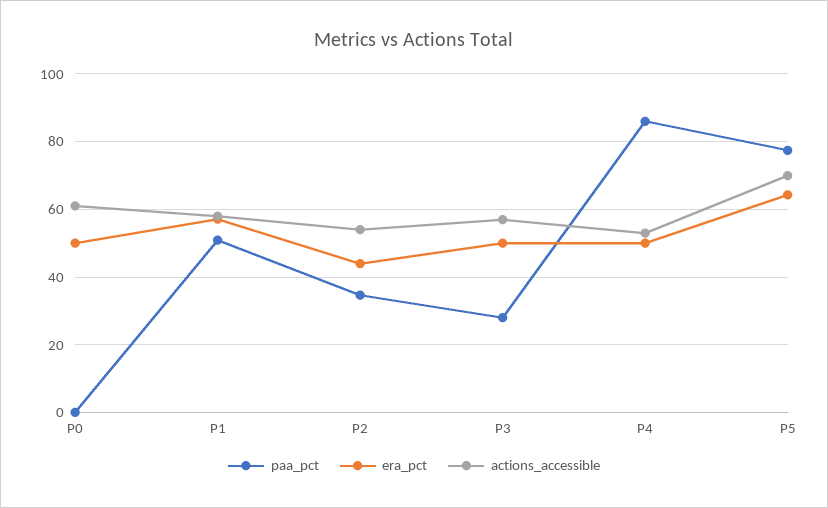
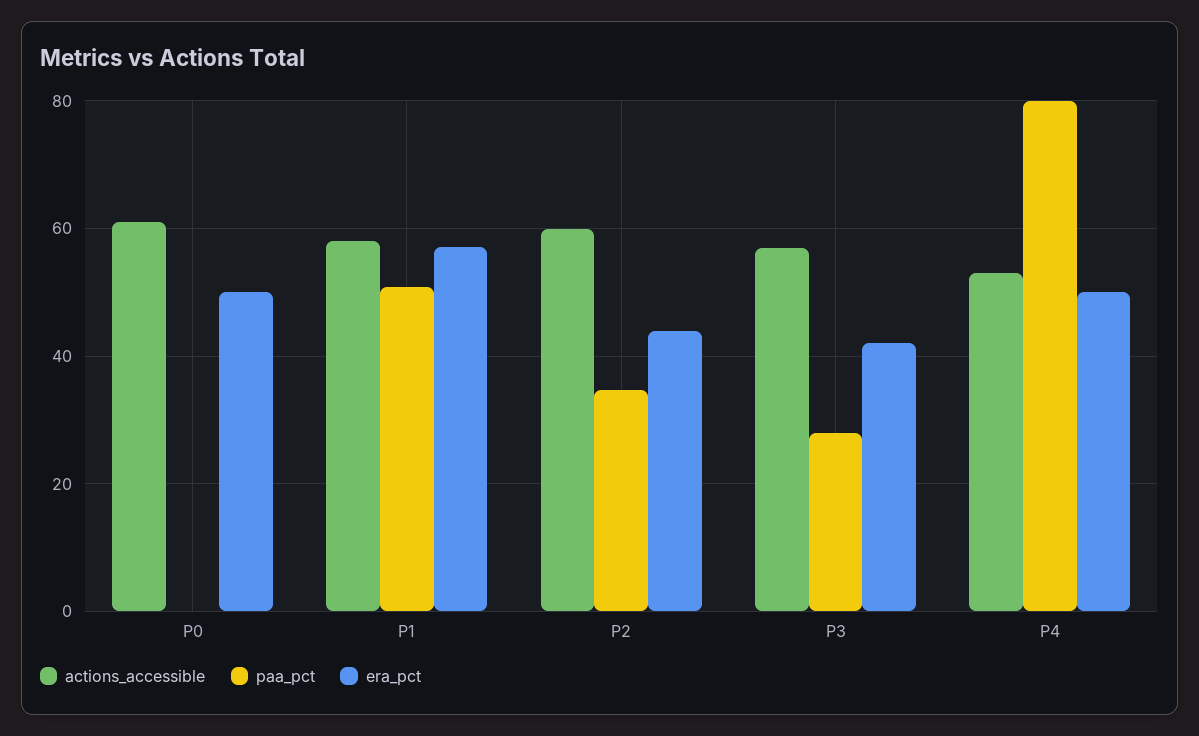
  {
    "paa_pct": {
      "P0": 0,
      "P1": 50,
      "P2": 34,
      "P3": 28,
-     "P4": 86,
+     "P4": 80
-     "P5": 78
    },
    "era_pct": {
      "P0": 50,
      "P1": 58,
      "P2": 44,
-     "P3": 50,
+     "P3": 42,
-     "P4": 50,
+     "P4": 50
-     "P5": 64
    },
    "actions_accessible": {
      "P0": 62,
      "P1": 58,
-     "P2": 54,
+     "P2": 60,
      "P3": 58,
-     "P4": 54,
+     "P4": 54
-     "P5": 70
    }
  }

